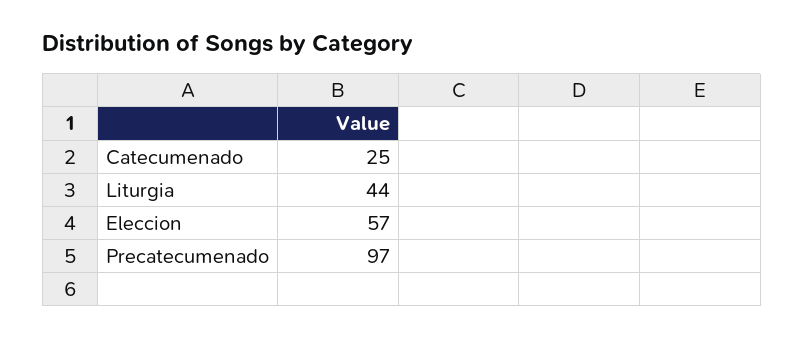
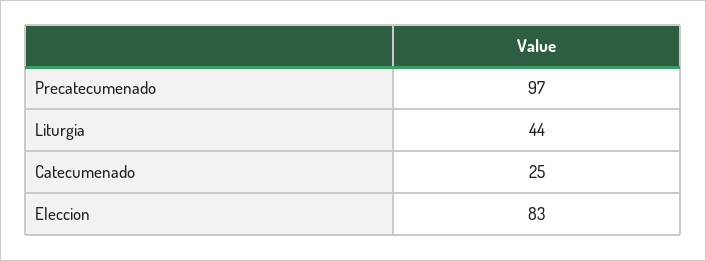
  {
    "Catecumenado": 25,
    "Liturgia": 44,
-   "Eleccion": 57,
+   "Eleccion": 83,
    "Precatecumenado": 97
  }

